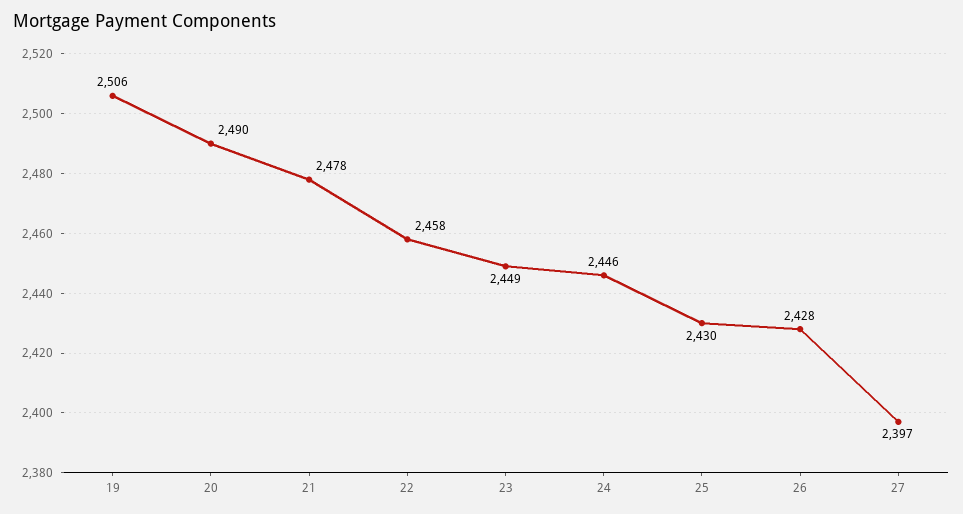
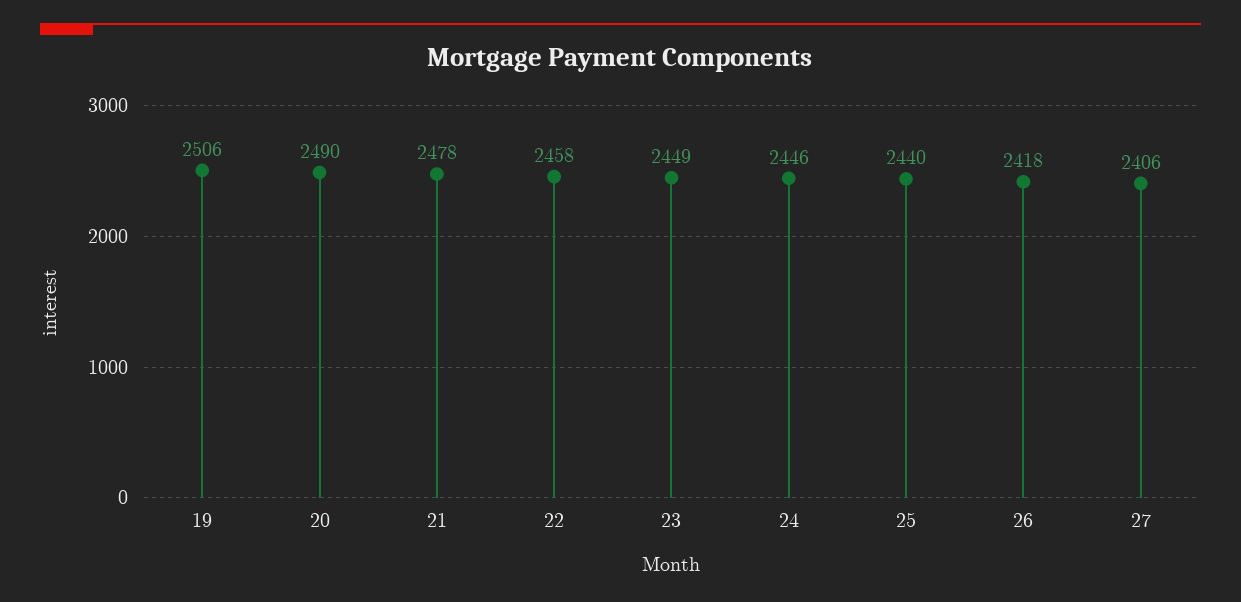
  {
    "19": 2506,
    "20": 2490,
    "21": 2478,
    "22": 2458,
    "23": 2449,
    "24": 2446,
-   "25": 2430,
+   "25": 2440,
-   "26": 2428,
+   "26": 2418,
-   "27": 2397
+   "27": 2406
  }

